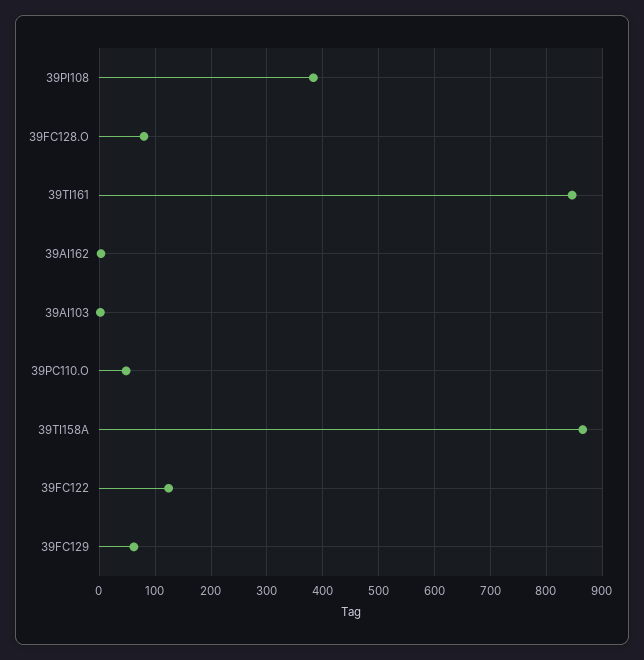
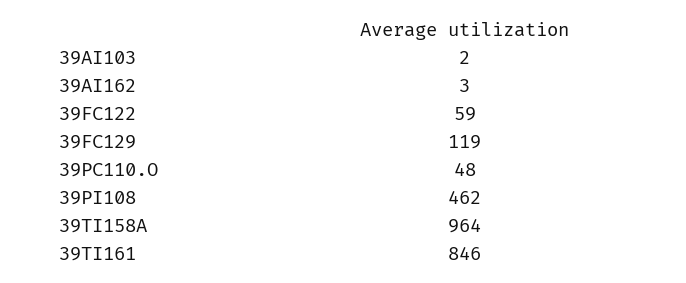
  {
-   "39PI108": 380,
+   "39PI108": 462,
-   "39FC128.O": 80,
    "39TI161": 846,
    "39AI162": 3,
    "39AI103": 2,
    "39PC110.O": 48,
-   "39TI158A": 860,
+   "39TI158A": 964,
-   "39FC122": 120,
+   "39FC122": 59,
-   "39FC129": 60
+   "39FC129": 119
  }

